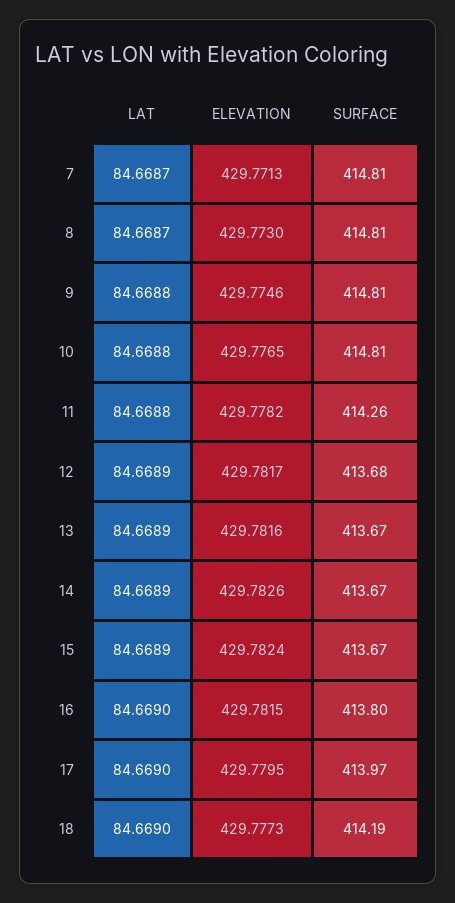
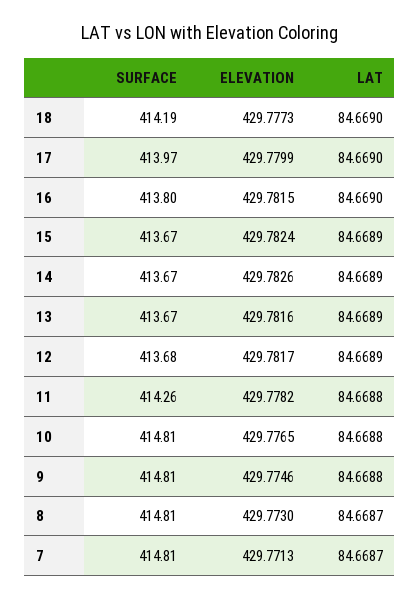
  {
    "LAT": {
      "7": 84.6687,
      "8": 84.6687,
      "9": 84.6688,
      "10": 84.6688,
      "11": 84.6688,
      "12": 84.6689,
      "13": 84.6689,
      "14": 84.6689,
      "15": 84.6689,
      "16": 84.669,
      "17": 84.669,
      "18": 84.669
    },
    "ELEVATION": {
      "7": 429.7713,
      "8": 429.773,
      "9": 429.7746,
      "10": 429.7765,
      "11": 429.7782,
      "12": 429.7817,
      "13": 429.7816,
      "14": 429.7826,
      "15": 429.7824,
      "16": 429.7815,
-     "17": 429.7795,
+     "17": 429.7799,
      "18": 429.7773
    },
    "SURFACE": {
      "7": 414.81,
      "8": 414.81,
      "9": 414.81,
      "10": 414.81,
      "11": 414.26,
      "12": 413.68,
      "13": 413.67,
      "14": 413.67,
      "15": 413.67,
      "16": 413.8,
      "17": 413.97,
      "18": 414.19
    }
  }

